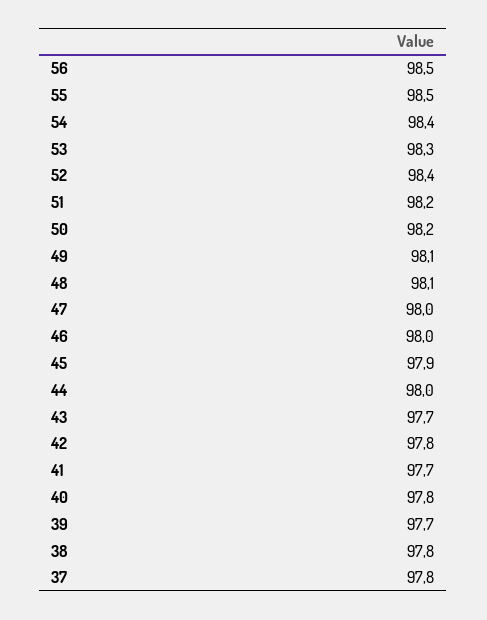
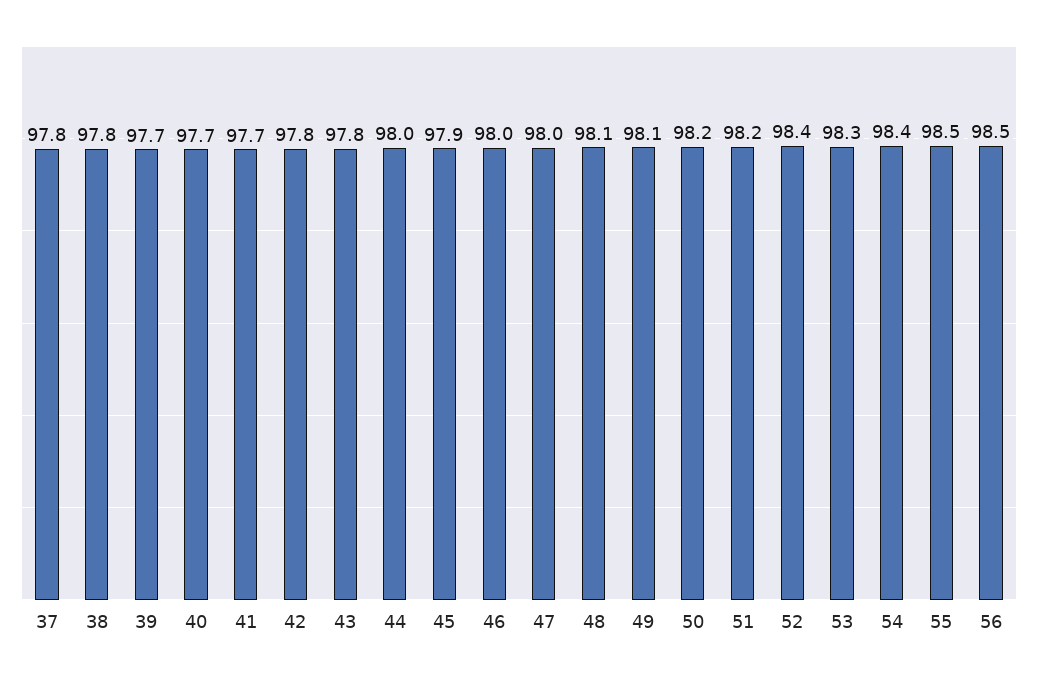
  {
    "56": 98.5,
    "55": 98.5,
    "54": 98.4,
    "53": 98.3,
    "52": 98.4,
    "51": 98.2,
    "50": 98.2,
    "49": 98.1,
    "48": 98.1,
    "47": 98,
    "46": 98,
    "45": 97.9,
    "44": 98,
-   "43": 97.7,
+   "43": 97.8,
    "42": 97.8,
    "41": 97.7,
-   "40": 97.8,
+   "40": 97.7,
    "39": 97.7,
    "38": 97.8,
    "37": 97.8
  }

